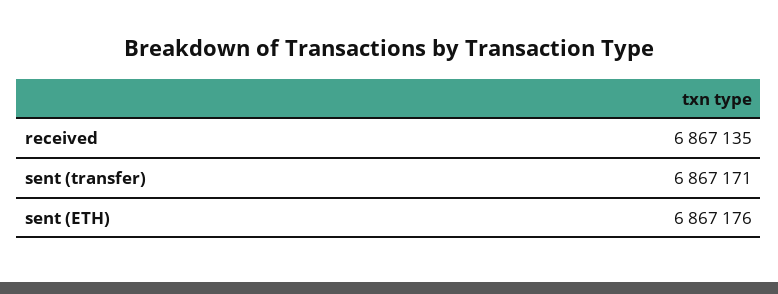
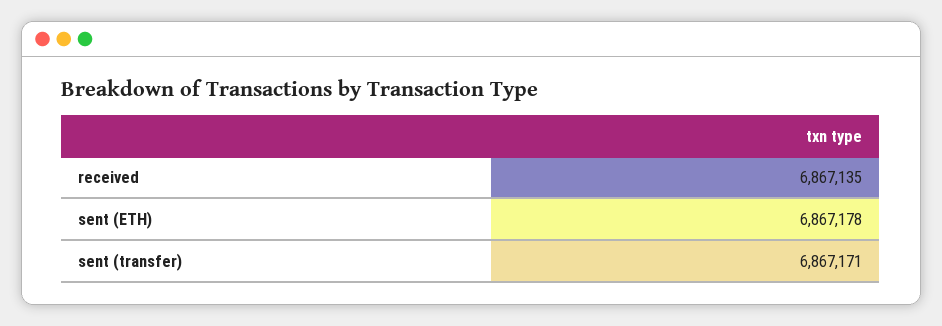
  {
    "received": 6867135,
    "sent (transfer)": 6867171,
-   "sent (ETH)": 6867176
+   "sent (ETH)": 6867178
  }

